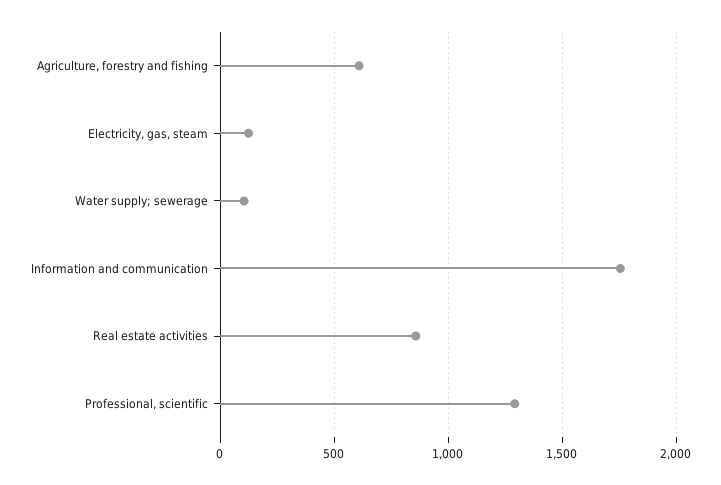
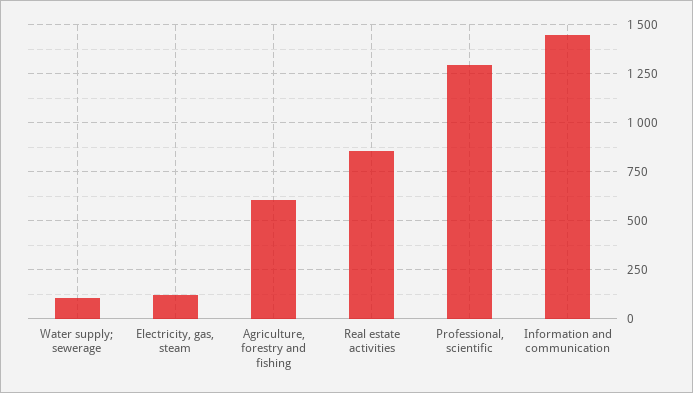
  {
    "Agriculture, forestry and fishing": 600,
    "Electricity, gas, steam": 100,
    "Water supply; sewerage": 100,
-   "Information and communication": 1750,
+   "Information and communication": 1450,
    "Real estate activities": 850,
    "Professional, scientific": 1300
  }

